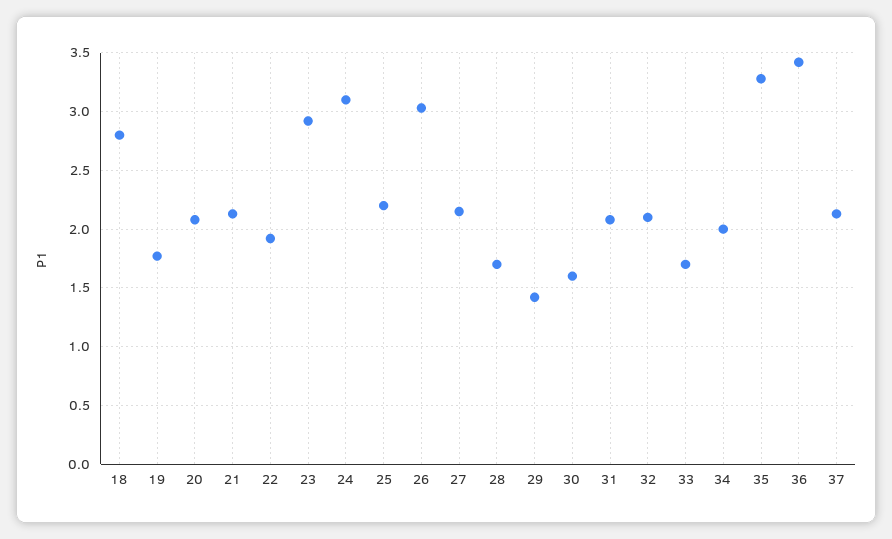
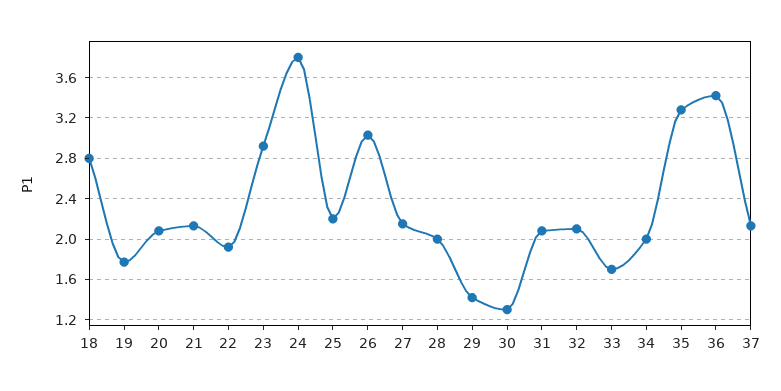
  {
    "18": 2.8,
    "19": 1.8,
    "20": 2.1,
    "21": 2.1,
    "22": 1.9,
    "23": 2.9,
-   "24": 3.1,
+   "24": 3.8,
    "25": 2.2,
    "26": 3,
    "27": 2.2,
-   "28": 1.7,
+   "28": 2,
    "29": 1.4,
-   "30": 1.6,
+   "30": 1.3,
    "31": 2.1,
    "32": 2.1,
    "33": 1.7,
    "34": 2,
    "35": 3.3,
    "36": 3.4,
    "37": 2.1
  }

